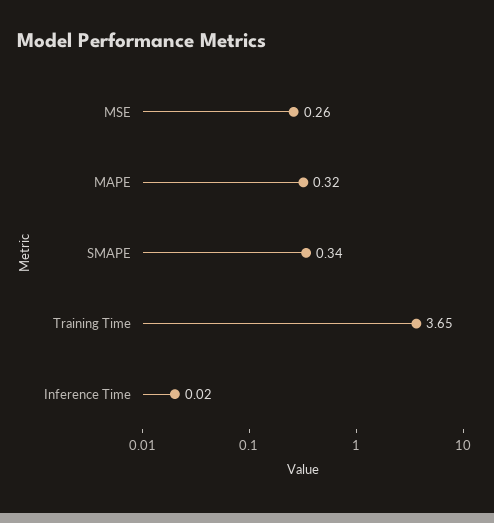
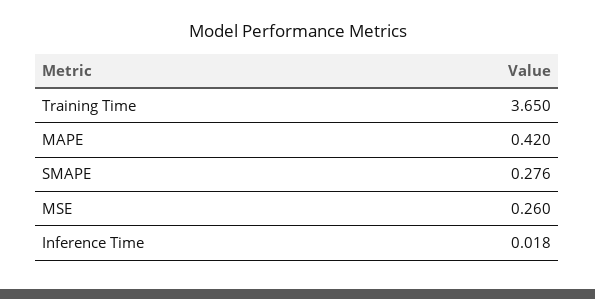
  {
    "MSE": 0.26,
-   "MAPE": 0.32,
+   "MAPE": 0.42,
-   "SMAPE": 0.34,
+   "SMAPE": 0.276,
    "Training Time": 3.65,
    "Inference Time": 0.018
  }

